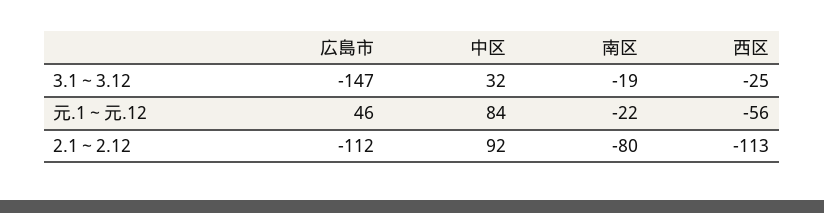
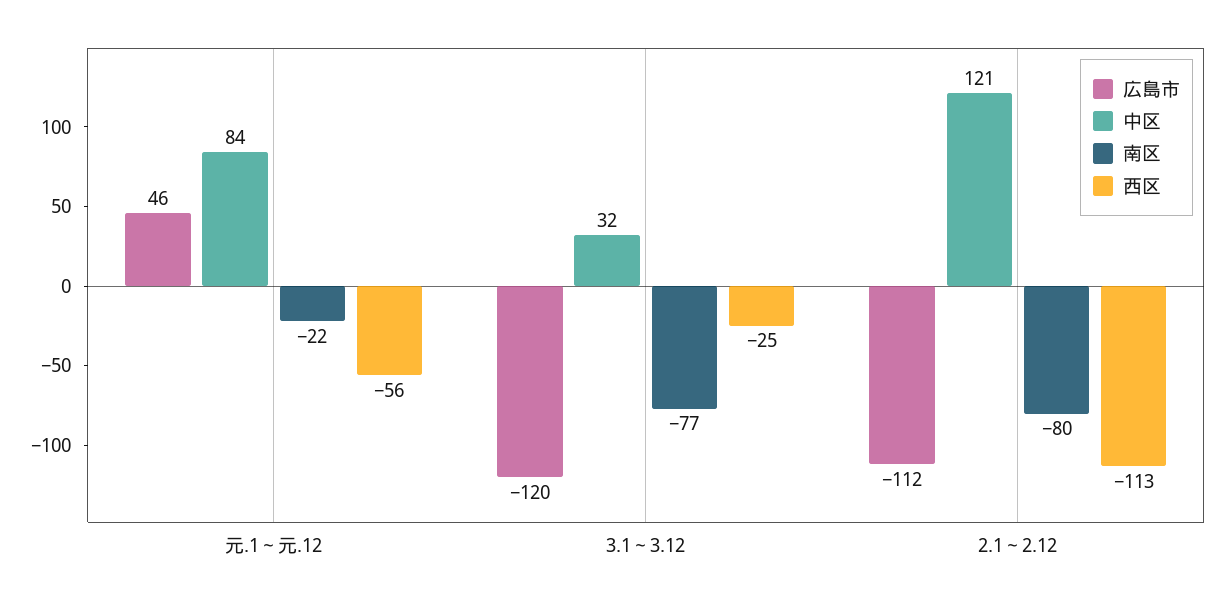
  {
    "広島市": {
-     "3.1～3.12": -147,
+     "3.1～3.12": -120,
      "元.1～元.12": 46,
      "2.1～2.12": -112
    },
    "中区": {
      "3.1～3.12": 32,
      "元.1～元.12": 84,
-     "2.1～2.12": 92
+     "2.1～2.12": 121
    },
    "南区": {
-     "3.1～3.12": -19,
+     "3.1～3.12": -77,
      "元.1～元.12": -22,
      "2.1～2.12": -80
    },
    "西区": {
      "3.1～3.12": -25,
      "元.1～元.12": -56,
      "2.1～2.12": -113
    }
  }

